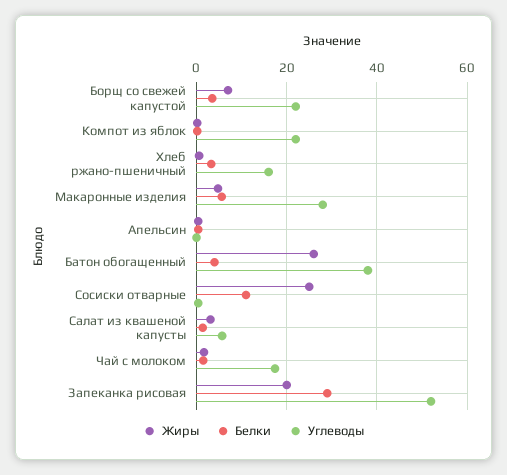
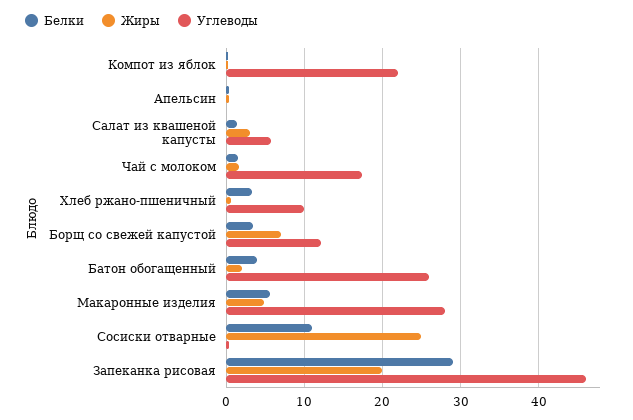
  {
    "Жиры": {
      "Борщ со свежей капустой": 7,
      "Компот из яблок": 0,
      "Хлеб ржано-пшеничный": 1,
      "Макаронные изделия": 5,
      "Апельсин": 0,
-     "Батон обогащенный": 26,
+     "Батон обогащенный": 2,
      "Сосиски отварные": 25,
      "Салат из квашеной капусты": 3,
      "Чай с молоком": 2,
      "Запеканка рисовая": 20
    },
    "Белки": {
      "Борщ со свежей капустой": 4,
      "Компот из яблок": 0,
      "Хлеб ржано-пшеничный": 3,
      "Макаронные изделия": 6,
      "Апельсин": 0,
      "Батон обогащенный": 4,
      "Сосиски отварные": 11,
      "Салат из квашеной капусты": 1,
      "Чай с молоком": 2,
      "Запеканка рисовая": 29
    },
    "Углеводы": {
-     "Борщ со свежей капустой": 22,
+     "Борщ со свежей капустой": 12,
      "Компот из яблок": 22,
-     "Хлеб ржано-пшеничный": 16,
+     "Хлеб ржано-пшеничный": 10,
      "Макаронные изделия": 28,
      "Апельсин": 0,
-     "Батон обогащенный": 38,
+     "Батон обогащенный": 26,
      "Сосиски отварные": 0,
      "Салат из квашеной капусты": 6,
      "Чай с молоком": 17,
-     "Запеканка рисовая": 52
+     "Запеканка рисовая": 46
    }
  }

